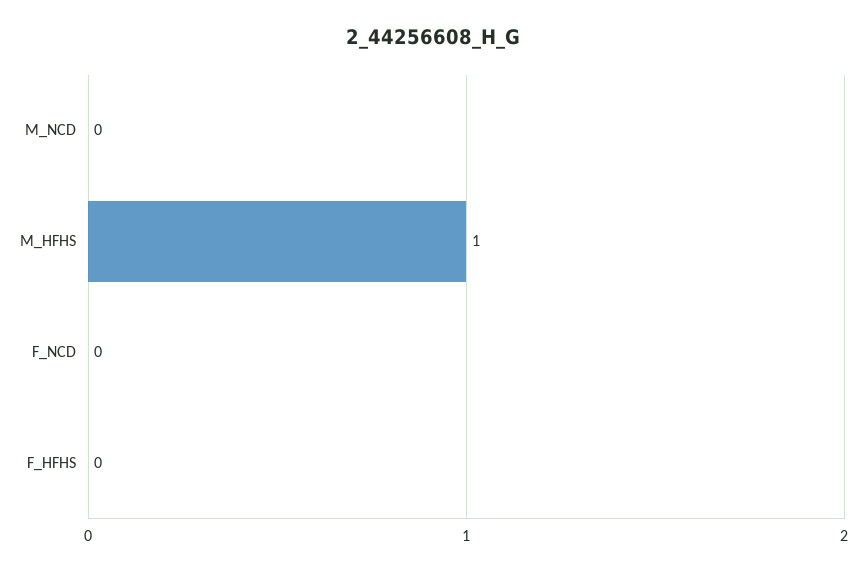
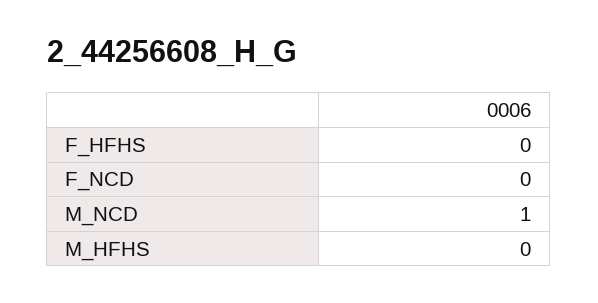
  {
-   "M_NCD": 0,
+   "M_NCD": 1,
-   "M_HFHS": 1,
+   "M_HFHS": 0,
    "F_NCD": 0,
    "F_HFHS": 0
  }

